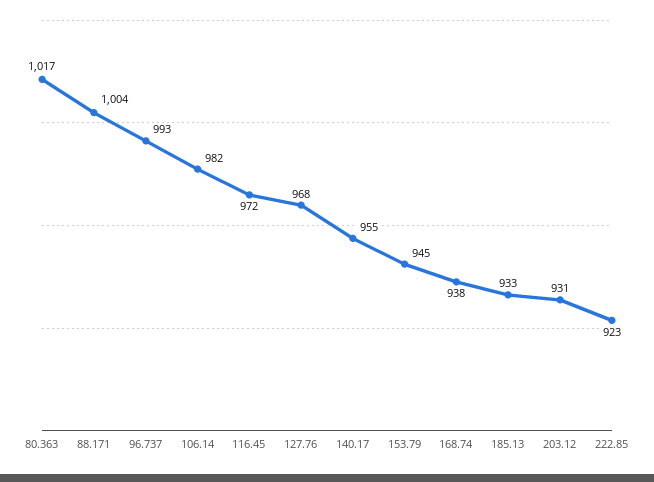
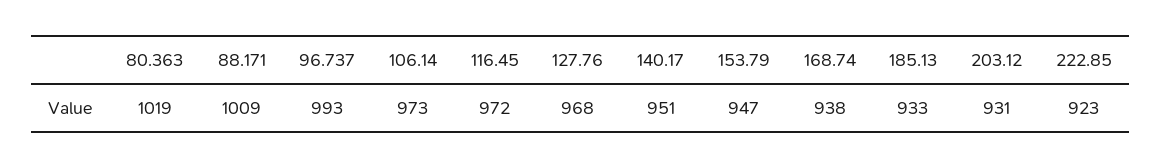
  {
-   "80.363": 1017,
+   "80.363": 1019,
-   "88.171": 1004,
+   "88.171": 1009,
    "96.737": 993,
-   "106.14": 982,
+   "106.14": 973,
    "116.45": 972,
    "127.76": 968,
-   "140.17": 955,
+   "140.17": 951,
-   "153.79": 945,
+   "153.79": 947,
    "168.74": 938,
    "185.13": 933,
    "203.12": 931,
    "222.85": 923
  }

